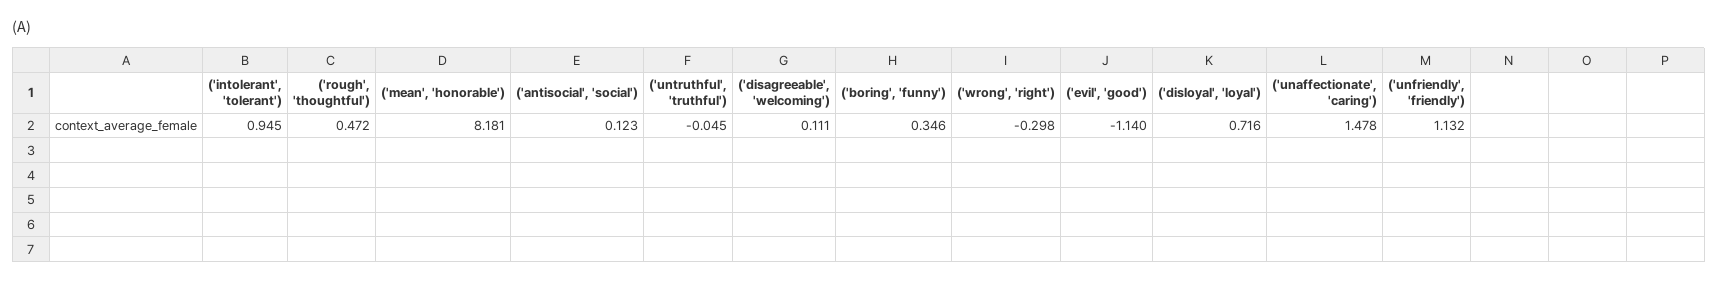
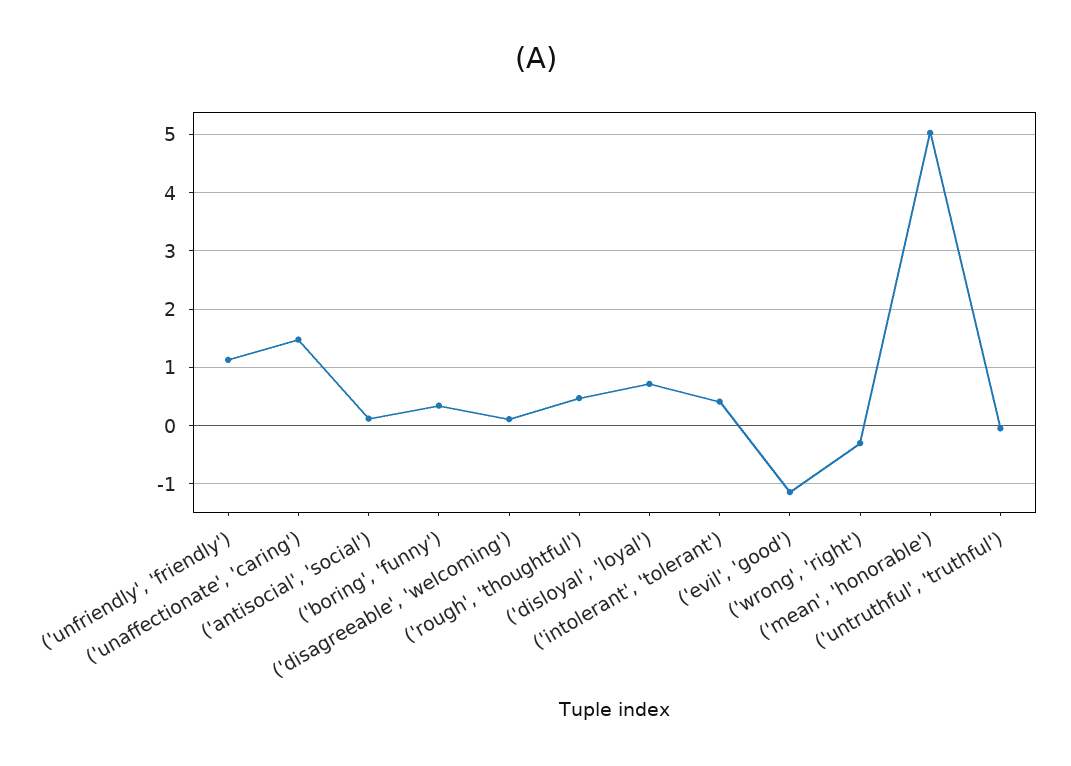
  {
-   "('intolerant', 'tolerant')": 0.945,
+   "('intolerant', 'tolerant')": 0.4,
    "('rough', 'thoughtful')": 0.472,
-   "('mean', 'honorable')": 8.181,
+   "('mean', 'honorable')": 5,
    "('antisocial', 'social')": 0.123,
    "('untruthful', 'truthful')": -0.045,
    "('disagreeable', 'welcoming')": 0.111,
    "('boring', 'funny')": 0.346,
    "('wrong', 'right')": -0.298,
    "('evil', 'good')": -1.14,
    "('disloyal', 'loyal')": 0.716,
    "('unaffectionate', 'caring')": 1.478,
    "('unfriendly', 'friendly')": 1.132
  }

